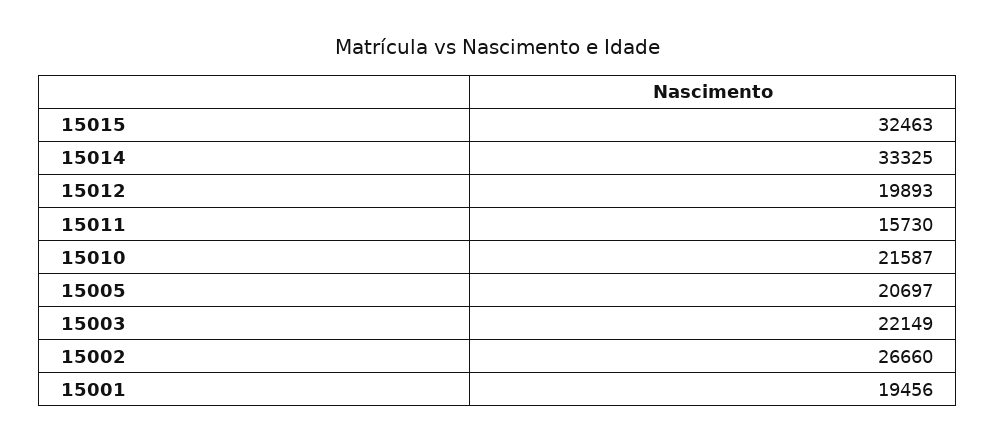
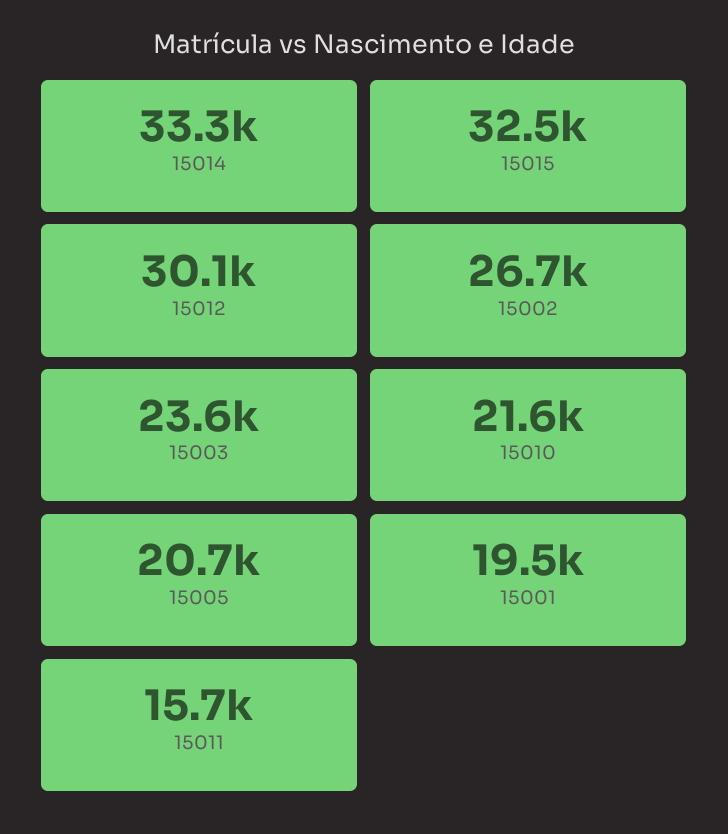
  {
    "15015": 32463,
    "15014": 33325,
-   "15012": 19893,
+   "15012": 30100,
    "15011": 15730,
    "15010": 21587,
    "15005": 20697,
-   "15003": 22149,
+   "15003": 23600,
    "15002": 26660,
    "15001": 19456
  }

